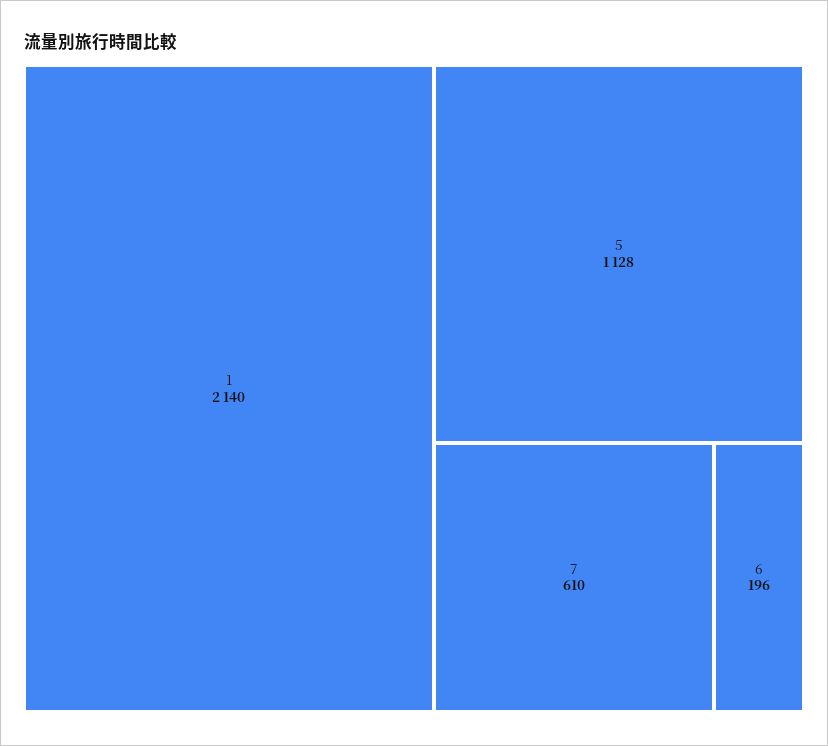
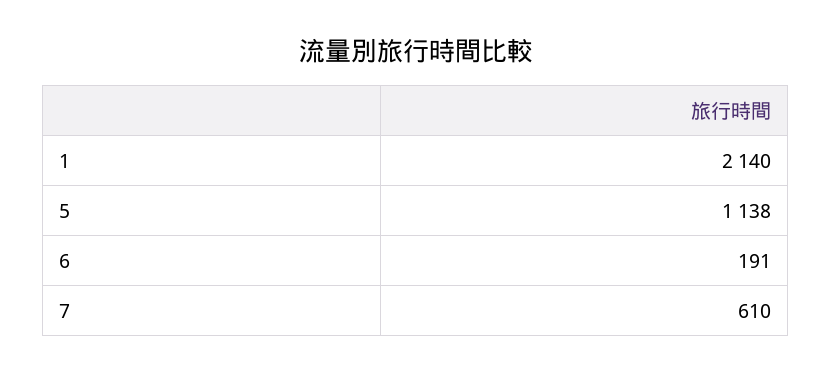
  {
    "1": 2140,
-   "5": 1128,
+   "5": 1138,
    "7": 610,
-   "6": 196
+   "6": 191
  }

